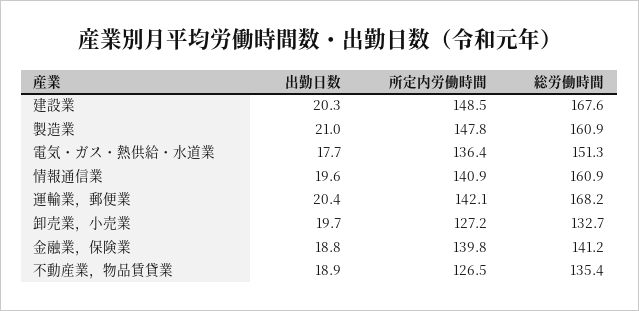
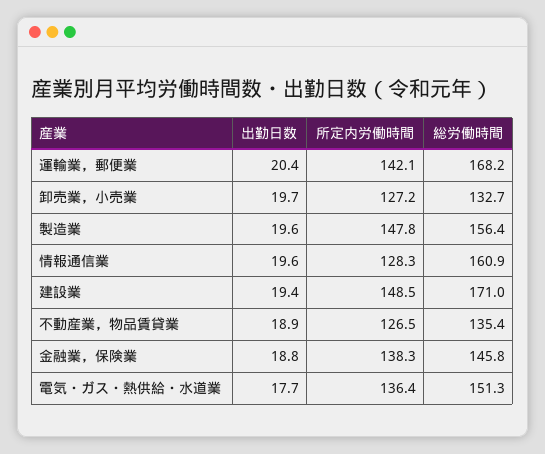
  {
    "出勤日数": {
-     "建設業": 20.3,
+     "建設業": 19.4,
-     "製造業": 21,
+     "製造業": 19.6,
      "電気・ガス・熱供給・水道業": 17.7,
      "情報通信業": 19.6,
      "運輸業，郵便業": 20.4,
      "卸売業，小売業": 19.7,
      "金融業，保険業": 18.8,
      "不動産業，物品賃貸業": 18.9
    },
    "所定内労働時間": {
      "建設業": 148.5,
      "製造業": 147.8,
      "電気・ガス・熱供給・水道業": 136.4,
-     "情報通信業": 140.9,
+     "情報通信業": 128.3,
      "運輸業，郵便業": 142.1,
      "卸売業，小売業": 127.2,
-     "金融業，保険業": 139.8,
+     "金融業，保険業": 138.3,
      "不動産業，物品賃貸業": 126.5
    },
    "総労働時間": {
-     "建設業": 167.6,
+     "建設業": 171,
-     "製造業": 160.9,
+     "製造業": 156.4,
      "電気・ガス・熱供給・水道業": 151.3,
      "情報通信業": 160.9,
      "運輸業，郵便業": 168.2,
      "卸売業，小売業": 132.7,
-     "金融業，保険業": 141.2,
+     "金融業，保険業": 145.8,
      "不動産業，物品賃貸業": 135.4
    }
  }

